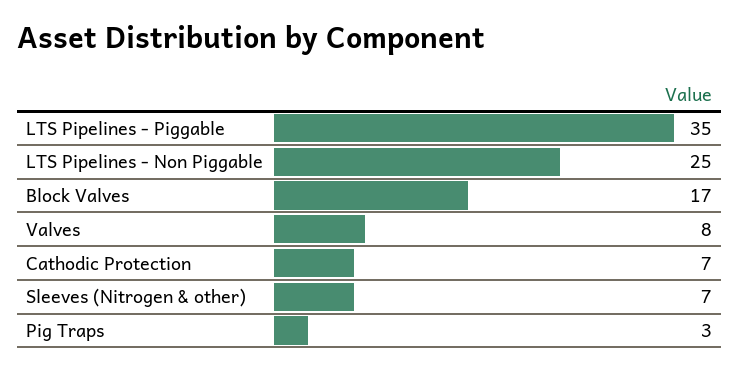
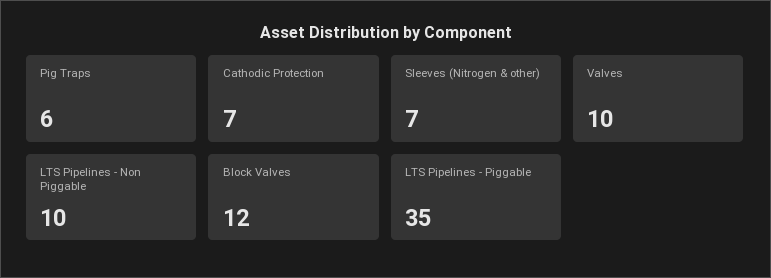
  {
    "LTS Pipelines - Piggable": 35,
-   "LTS Pipelines - Non Piggable": 25,
+   "LTS Pipelines - Non Piggable": 10,
-   "Block Valves": 17,
+   "Block Valves": 12,
-   "Valves": 8,
+   "Valves": 10,
    "Cathodic Protection": 7,
    "Sleeves (Nitrogen & other)": 7,
-   "Pig Traps": 3
+   "Pig Traps": 6
  }

